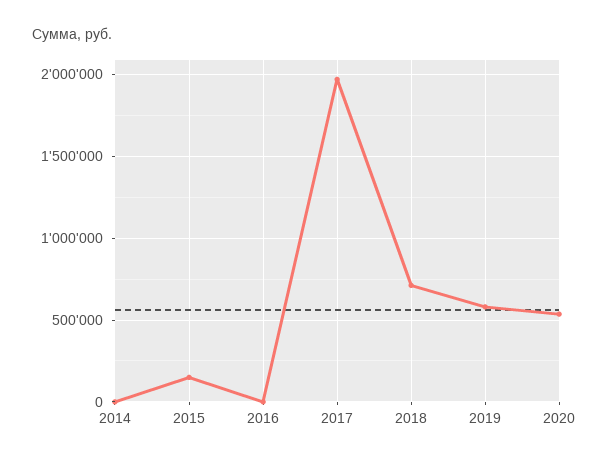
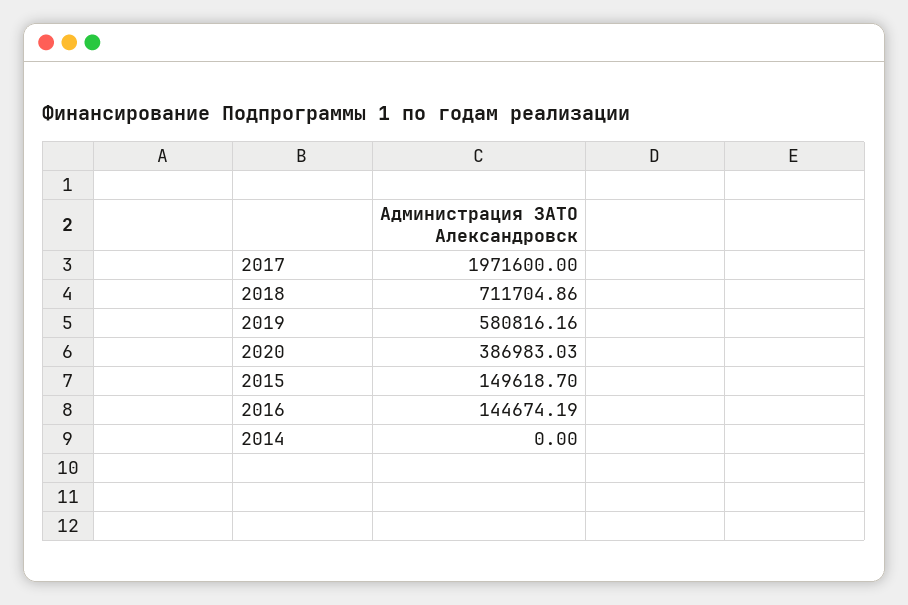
  {
    "2014": 0,
    "2015": 149618.7,
-   "2016": 0,
+   "2016": 144674.19,
    "2017": 1971600,
    "2018": 711704.86,
    "2019": 580816.16,
-   "2020": 550000
+   "2020": 386983.03
  }

